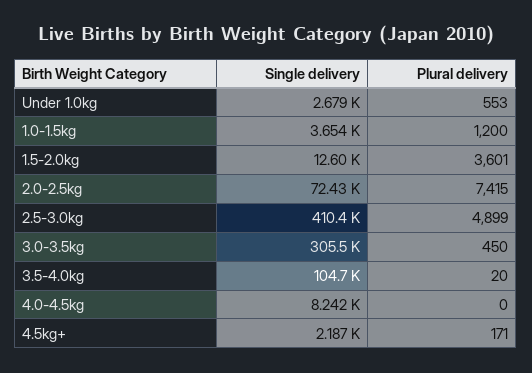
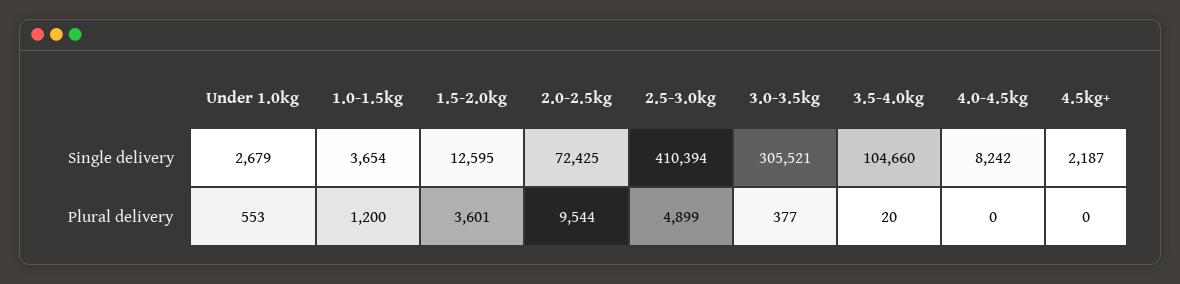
  {
    "Single delivery": {
      "Under 1.0kg": 2679,
      "1.0-1.5kg": 3654,
      "1.5-2.0kg": 12595,
      "2.0-2.5kg": 72425,
      "2.5-3.0kg": 410394,
      "3.0-3.5kg": 305521,
      "3.5-4.0kg": 104660,
      "4.0-4.5kg": 8242,
      "4.5kg+": 2187
    },
    "Plural delivery": {
      "Under 1.0kg": 553,
      "1.0-1.5kg": 1200,
      "1.5-2.0kg": 3601,
-     "2.0-2.5kg": 7415,
+     "2.0-2.5kg": 9544,
      "2.5-3.0kg": 4899,
-     "3.0-3.5kg": 450,
+     "3.0-3.5kg": 377,
      "3.5-4.0kg": 20,
      "4.0-4.5kg": 0,
-     "4.5kg+": 171
+     "4.5kg+": 0
    }
  }

